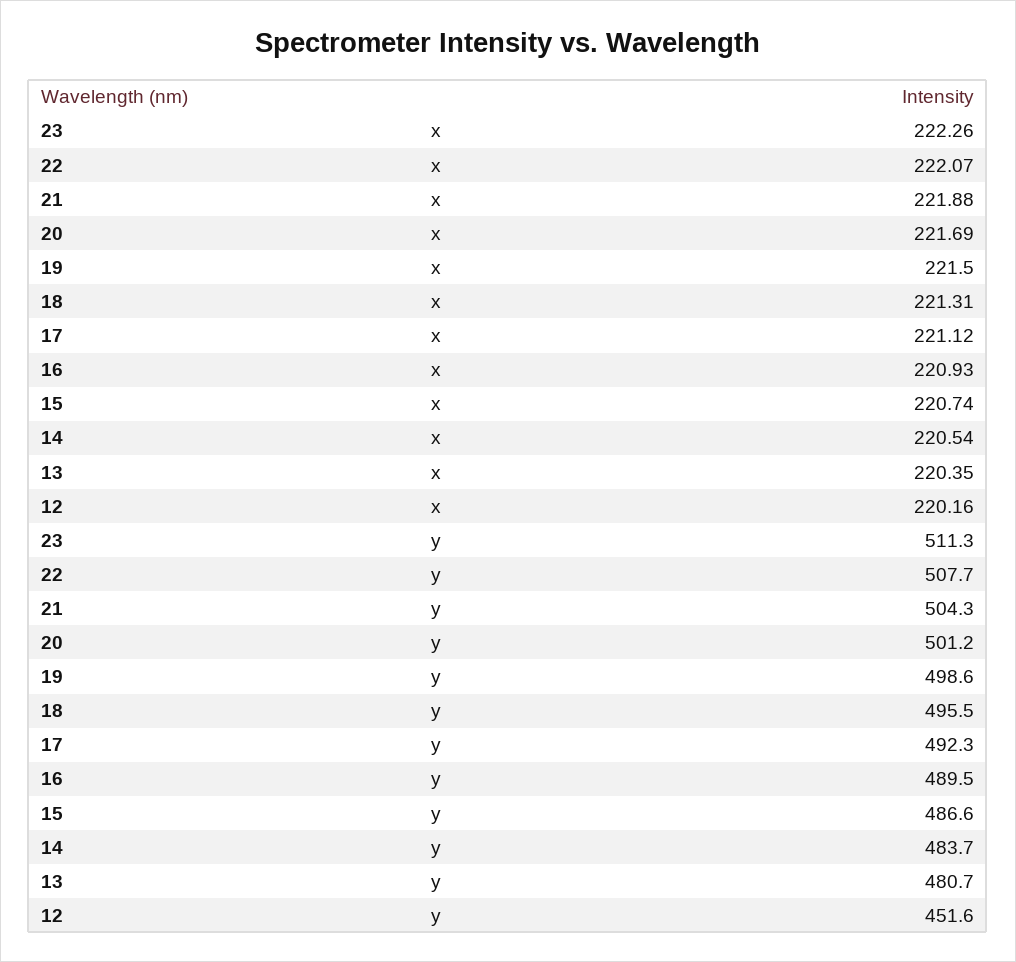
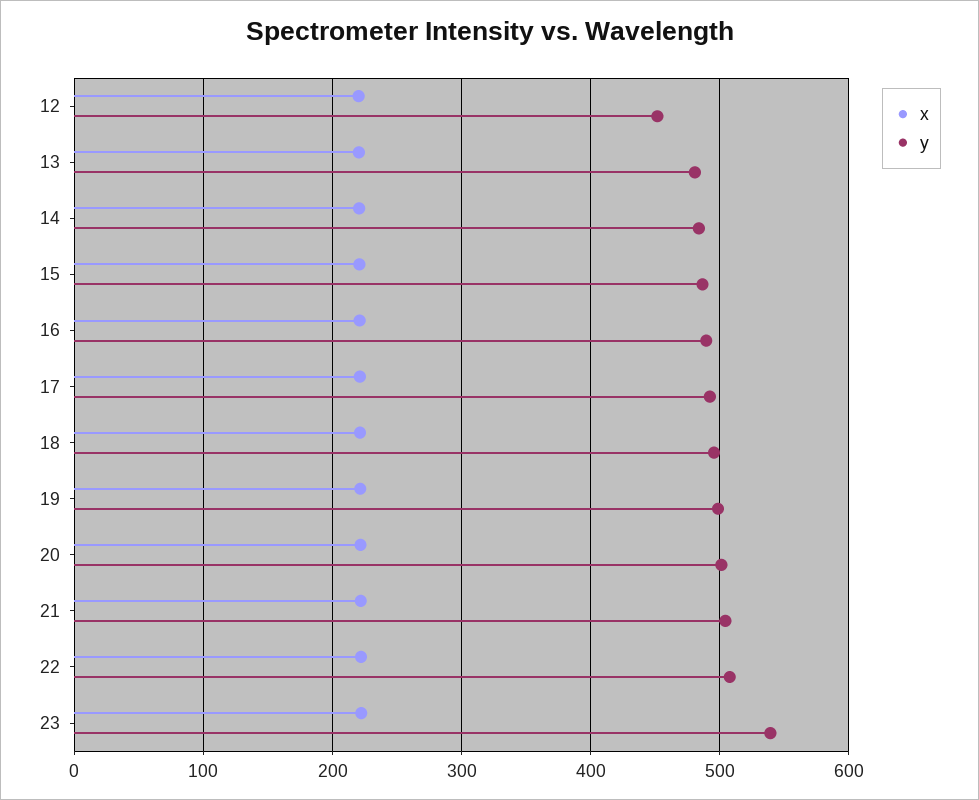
  {
    "x": {
      "23": 222.26,
      "22": 222.07,
      "21": 221.88,
      "20": 221.69,
      "19": 221.5,
      "18": 221.31,
      "17": 221.12,
      "16": 220.93,
      "15": 220.74,
      "14": 220.54,
      "13": 220.35,
      "12": 220.16
    },
    "y": {
-     "23": 511.3,
+     "23": 540,
      "22": 507.7,
      "21": 504.3,
      "20": 501.2,
      "19": 498.6,
      "18": 495.5,
      "17": 492.3,
      "16": 489.5,
      "15": 486.6,
      "14": 483.7,
      "13": 480.7,
      "12": 451.6
    }
  }

